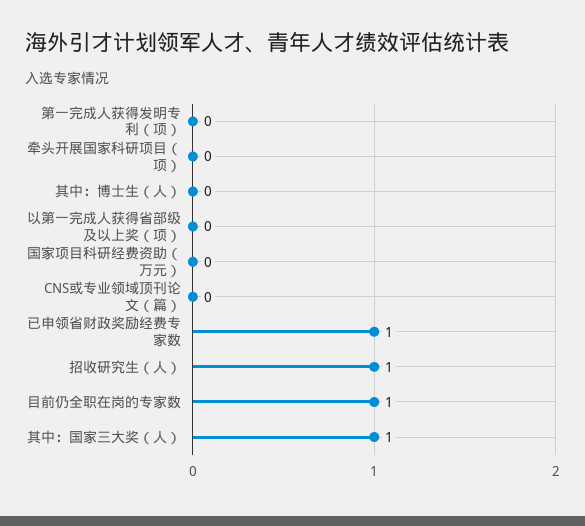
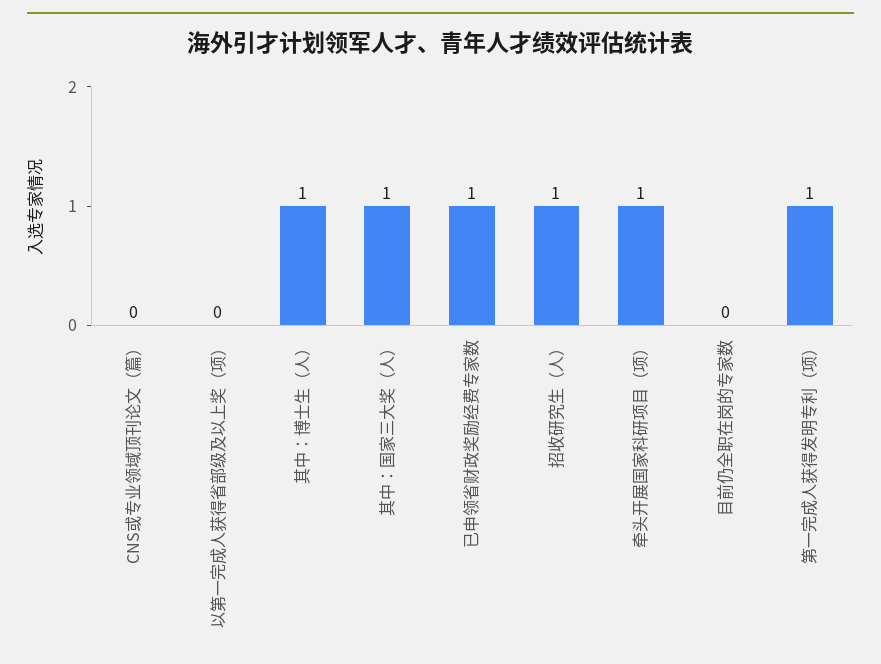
  {
-   "第一完成人获得发明专利（项）": 0,
+   "第一完成人获得发明专利（项）": 1,
-   "牵头开展国家科研项目（项）": 0,
+   "牵头开展国家科研项目（项）": 1,
-   "其中：博士生（人）": 0,
+   "其中：博士生（人）": 1,
    "以第一完成人获得省部级及以上奖（项）": 0,
-   "国家项目科研经费资助（万元）": 0,
    "CNS或专业领域顶刊论文（篇）": 0,
    "已申领省财政奖励经费专家数": 1,
    "招收研究生（人）": 1,
-   "目前仍全职在岗的专家数": 1,
+   "目前仍全职在岗的专家数": 0,
    "其中：国家三大奖（人）": 1
  }

